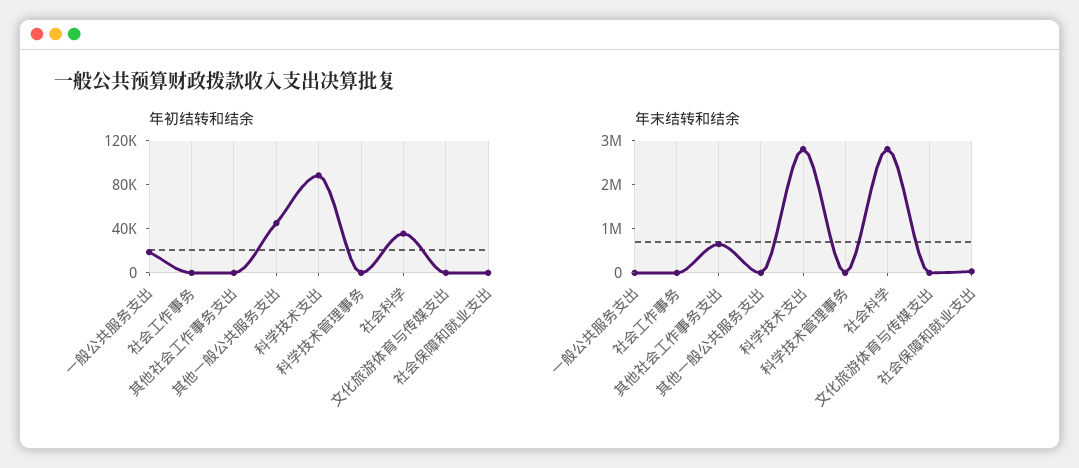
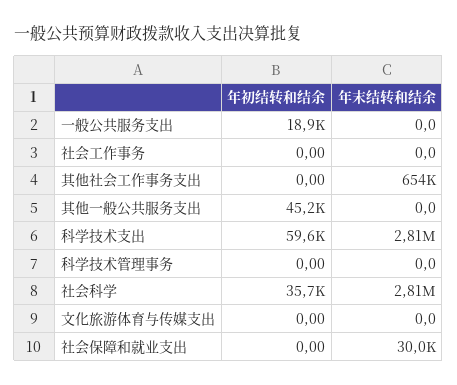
  {
    "年初结转和结余": {
      "一般公共服务支出": 18900,
      "社会工作事务": 0,
      "其他社会工作事务支出": 0,
      "其他一般公共服务支出": 45200,
-     "科学技术支出": 90000,
+     "科学技术支出": 59600,
      "科学技术管理事务": 0,
      "社会科学": 35700,
      "文化旅游体育与传媒支出": 0,
      "社会保障和就业支出": 0
    },
    "年末结转和结余": {
      "一般公共服务支出": 0,
      "社会工作事务": 0,
      "其他社会工作事务支出": 654000,
      "其他一般公共服务支出": 0,
      "科学技术支出": 2810000,
      "科学技术管理事务": 0,
      "社会科学": 2810000,
      "文化旅游体育与传媒支出": 0,
      "社会保障和就业支出": 30000
    }
  }

